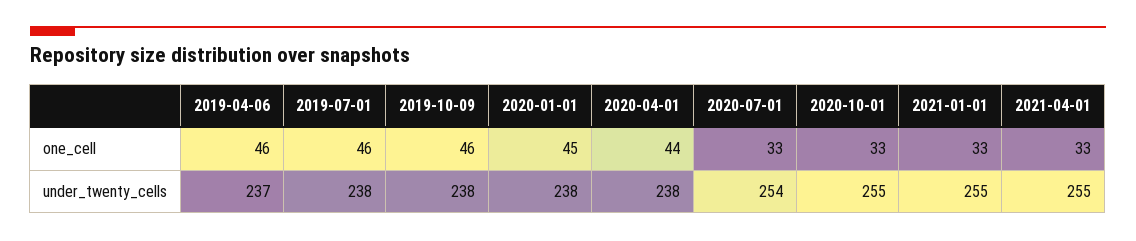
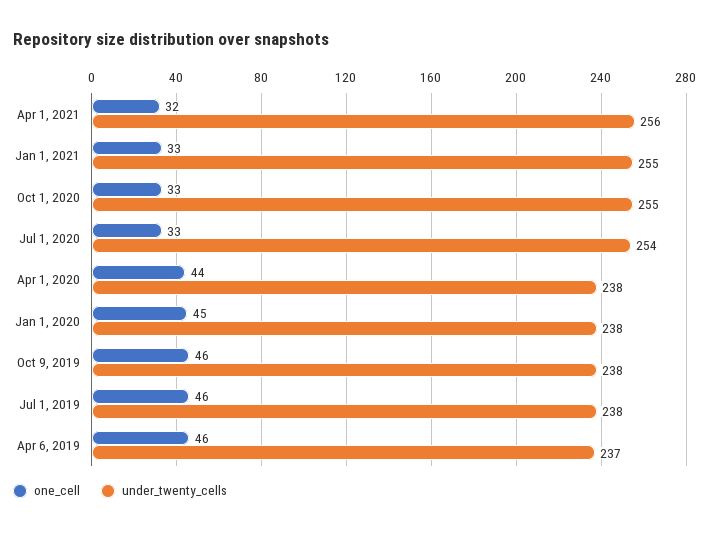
  {
    "one_cell": {
      "2019-04-06": 46,
      "2019-07-01": 46,
      "2019-10-09": 46,
      "2020-01-01": 45,
      "2020-04-01": 44,
      "2020-07-01": 33,
      "2020-10-01": 33,
      "2021-01-01": 33,
-     "2021-04-01": 33
+     "2021-04-01": 32
    },
    "under_twenty_cells": {
      "2019-04-06": 237,
      "2019-07-01": 238,
      "2019-10-09": 238,
      "2020-01-01": 238,
      "2020-04-01": 238,
      "2020-07-01": 254,
      "2020-10-01": 255,
      "2021-01-01": 255,
-     "2021-04-01": 255
+     "2021-04-01": 256
    }
  }

